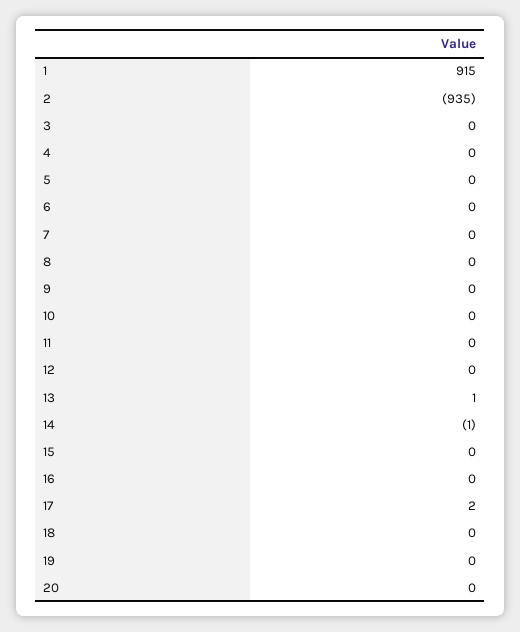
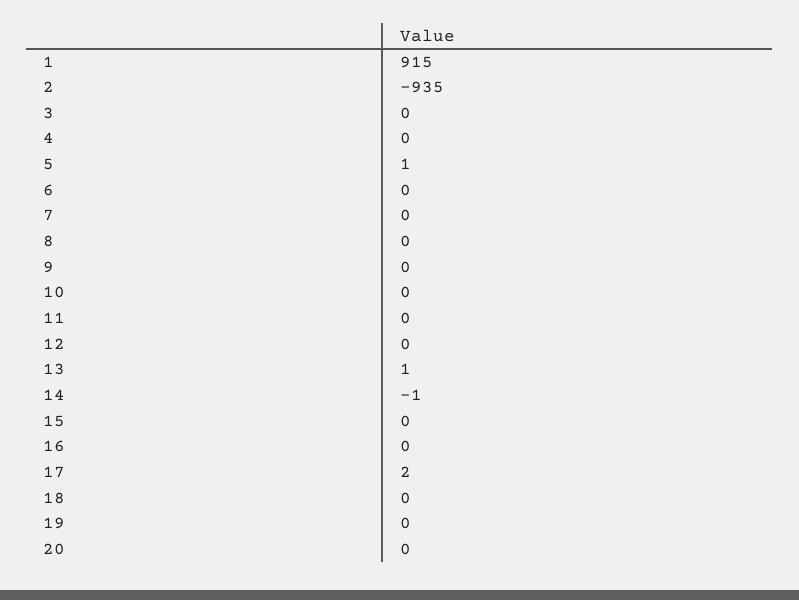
  {
    "1": 915,
    "2": -935,
    "3": 0,
    "4": 0,
-   "5": 0,
+   "5": 1,
    "6": 0,
    "7": 0,
    "8": 0,
    "9": 0,
    "10": 0,
    "11": 0,
    "12": 0,
    "13": 1,
    "14": -1,
    "15": 0,
    "16": 0,
    "17": 2,
    "18": 0,
    "19": 0,
    "20": 0
  }

